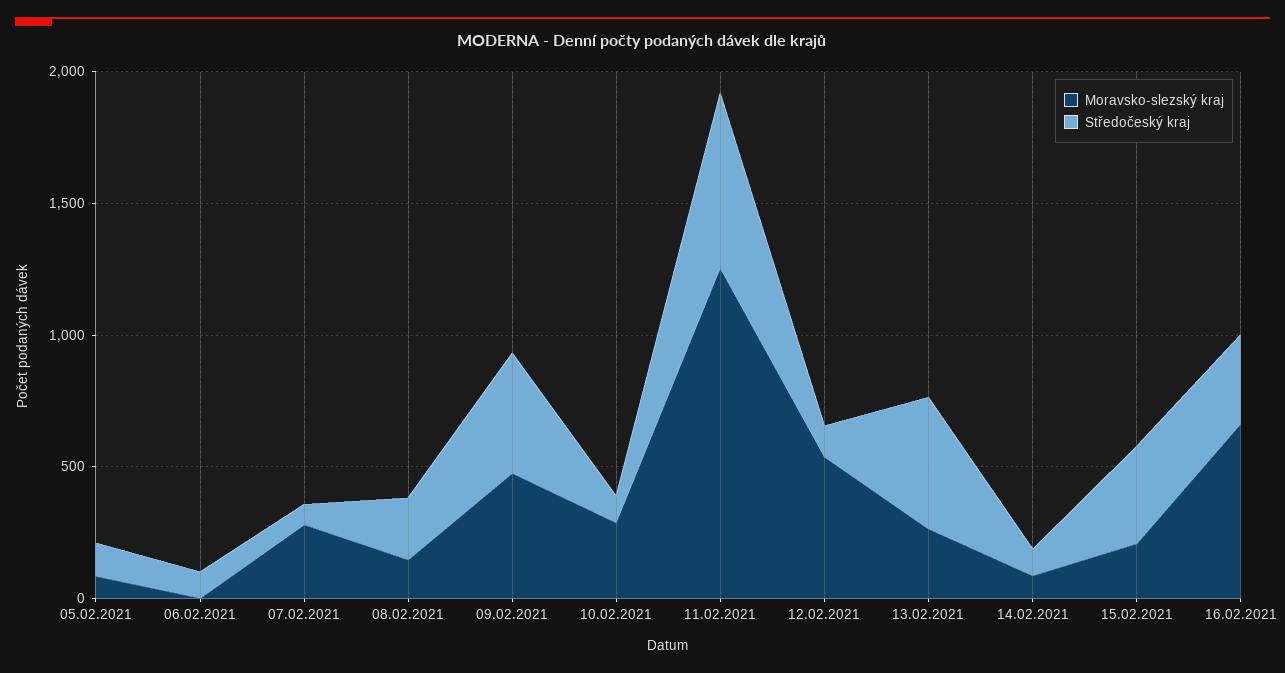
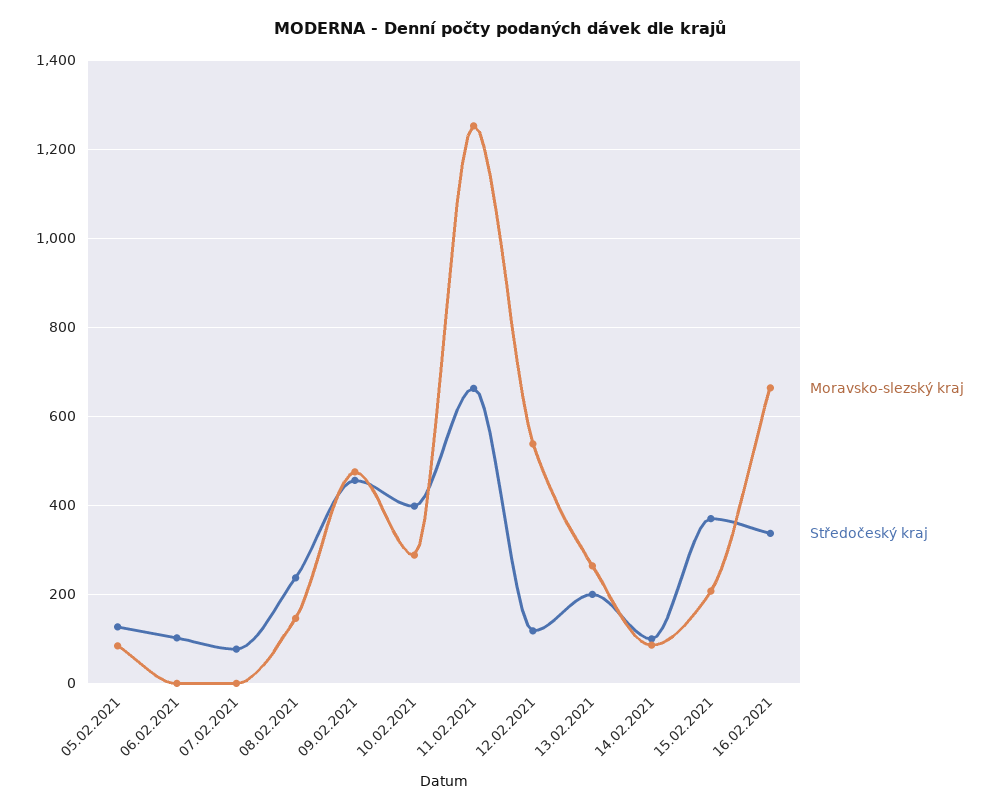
  {
    "Moravsko-slezský kraj": {
      "05.02.2021": 80,
      "06.02.2021": 0,
-     "07.02.2021": 300,
+     "07.02.2021": 0,
      "08.02.2021": 140,
      "09.02.2021": 480,
      "10.02.2021": 280,
      "11.02.2021": 1260,
      "12.02.2021": 540,
      "13.02.2021": 260,
      "14.02.2021": 80,
      "15.02.2021": 200,
      "16.02.2021": 660
    },
    "Středočeský kraj": {
      "05.02.2021": 120,
      "06.02.2021": 100,
      "07.02.2021": 80,
      "08.02.2021": 240,
      "09.02.2021": 460,
-     "10.02.2021": 100,
+     "10.02.2021": 400,
      "11.02.2021": 660,
      "12.02.2021": 120,
-     "13.02.2021": 500,
+     "13.02.2021": 200,
      "14.02.2021": 100,
      "15.02.2021": 380,
      "16.02.2021": 340
    }
  }

